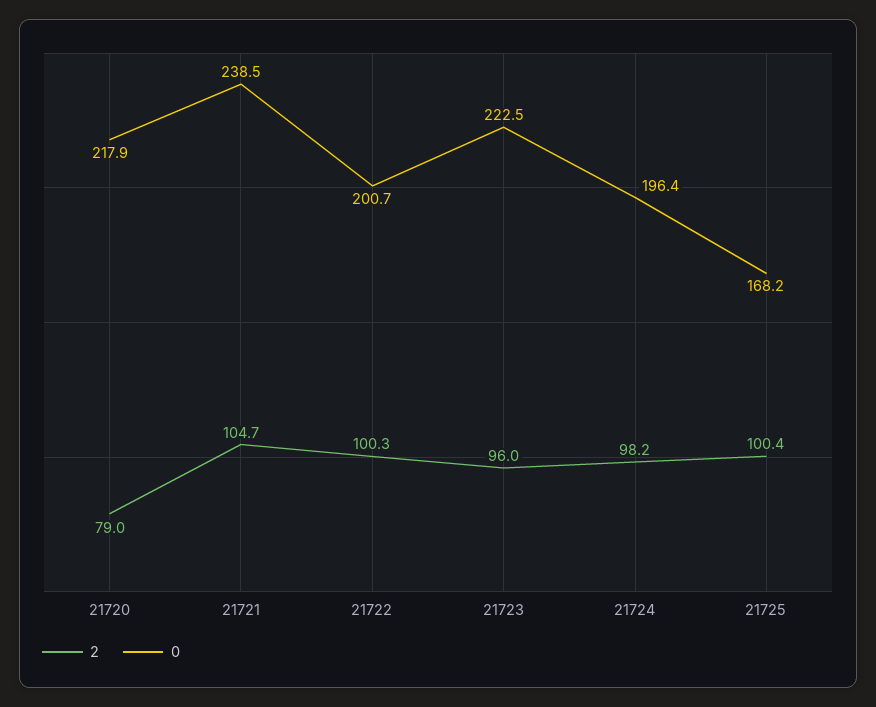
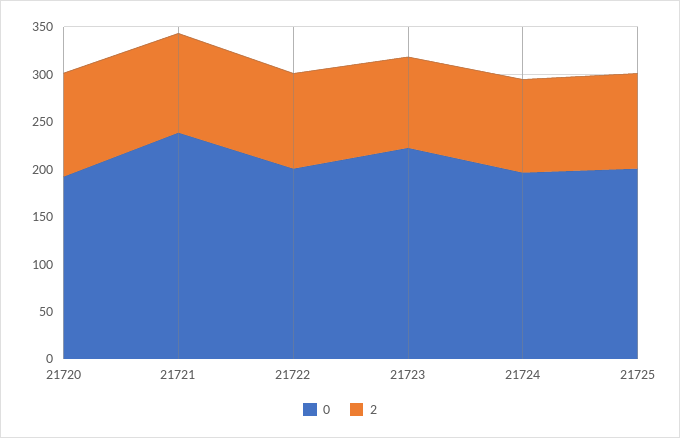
  {
    "2": {
-     "21720": 79,
+     "21720": 110,
      "21721": 104.7,
      "21722": 100.3,
      "21723": 96,
      "21724": 98.2,
      "21725": 100.4
    },
    "0": {
-     "21720": 217.9,
+     "21720": 190,
      "21721": 238.5,
      "21722": 200.7,
      "21723": 222.5,
      "21724": 196.4,
-     "21725": 168.2
+     "21725": 200
    }
  }

